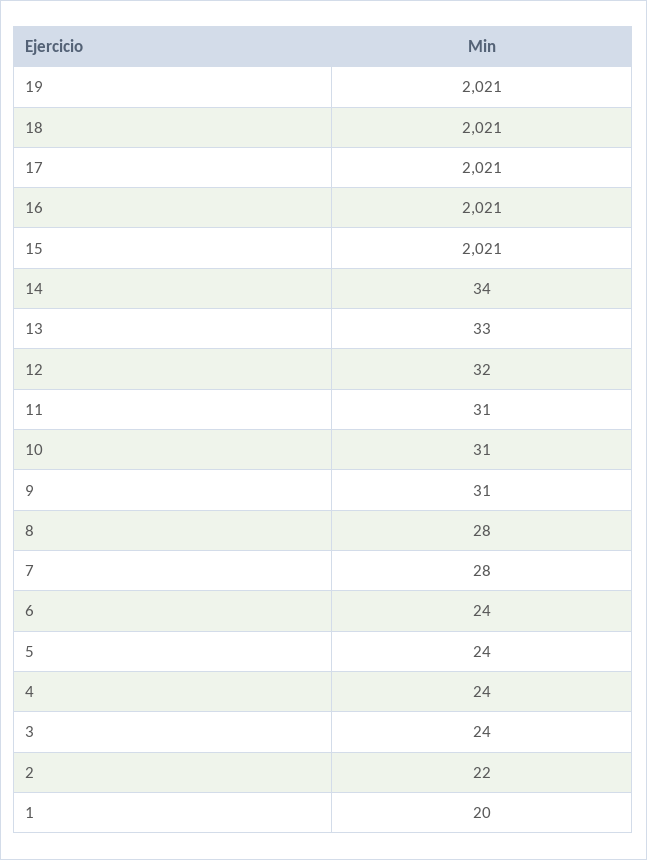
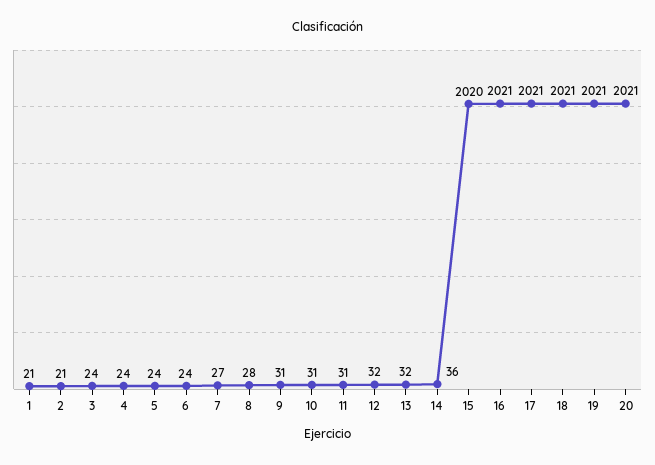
  {
    "19": 2021,
    "18": 2021,
    "17": 2021,
    "16": 2021,
-   "15": 2021,
+   "15": 2020,
-   "14": 34,
+   "14": 36,
-   "13": 33,
+   "13": 32,
    "12": 32,
    "11": 31,
    "10": 31,
    "9": 31,
    "8": 28,
-   "7": 28,
+   "7": 27,
    "6": 24,
    "5": 24,
    "4": 24,
    "3": 24,
-   "2": 22,
+   "2": 21,
-   "1": 20
+   "1": 21,
+   "20": 2021
  }

